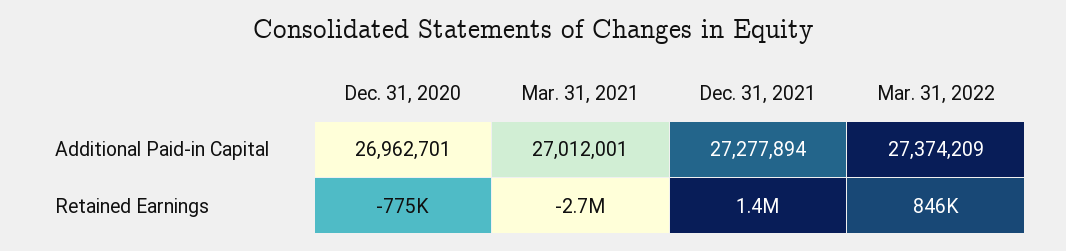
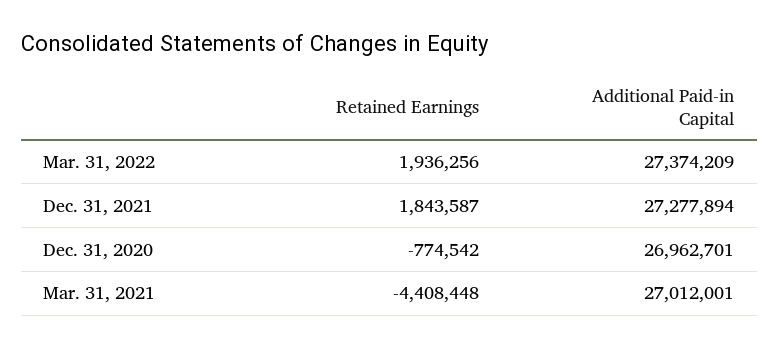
  {
    "Dec. 31, 2020": {
      "Additional Paid-in Capital": 26962701,
      "Retained Earnings": -774542
    },
    "Mar. 31, 2021": {
      "Additional Paid-in Capital": 27012001,
-     "Retained Earnings": -2700000
+     "Retained Earnings": -4408448
    },
    "Dec. 31, 2021": {
      "Additional Paid-in Capital": 27277894,
-     "Retained Earnings": 1400000
+     "Retained Earnings": 1843587
    },
    "Mar. 31, 2022": {
      "Additional Paid-in Capital": 27374209,
-     "Retained Earnings": 846000
+     "Retained Earnings": 1936256
    }
  }

